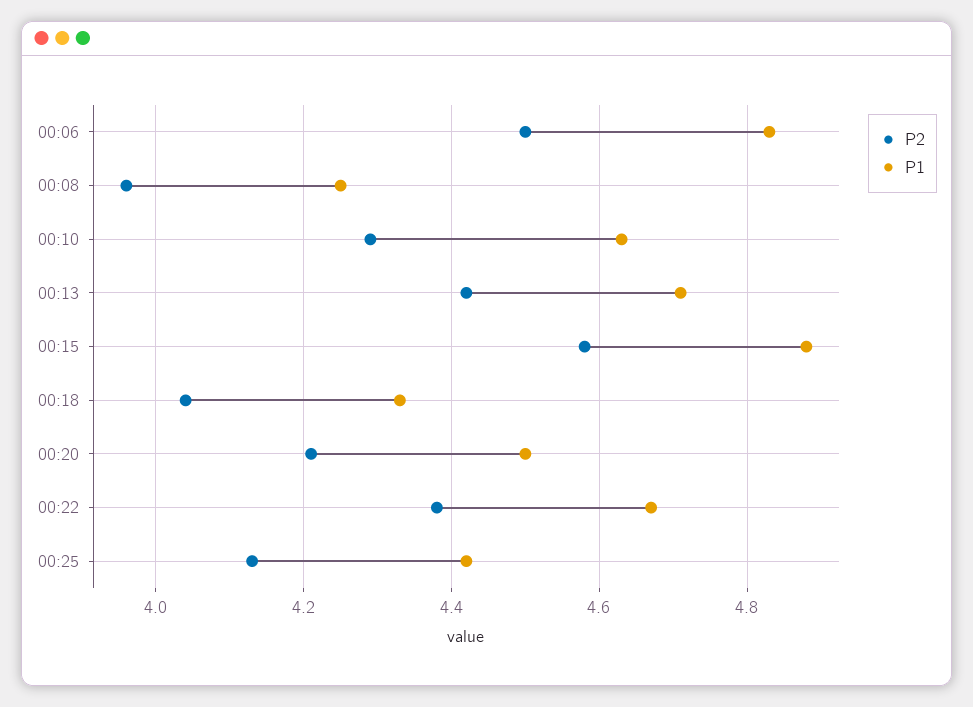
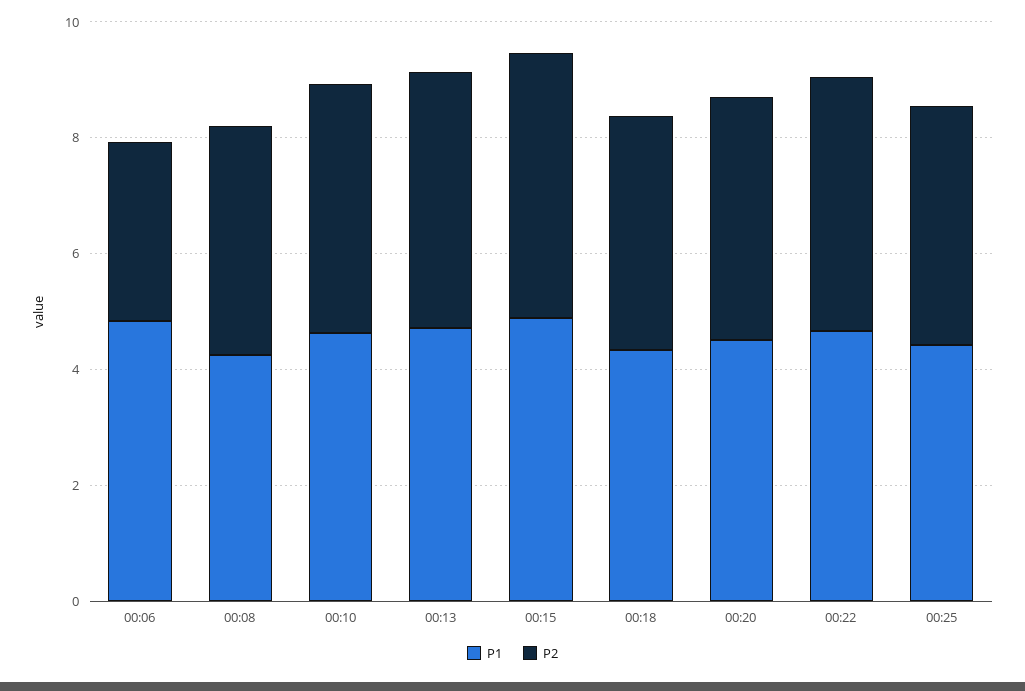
  {
    "P2": {
-     "00:06": 4.5,
+     "00:06": 3,
      "00:08": 3.95,
      "00:10": 4.3,
      "00:13": 4.4,
      "00:15": 4.6,
      "00:18": 4.05,
      "00:20": 4.2,
      "00:22": 4.4,
      "00:25": 4.15
    },
    "P1": {
      "00:06": 4.85,
      "00:08": 4.25,
      "00:10": 4.65,
      "00:13": 4.7,
      "00:15": 4.9,
      "00:18": 4.35,
      "00:20": 4.5,
      "00:22": 4.65,
      "00:25": 4.4
    }
  }

